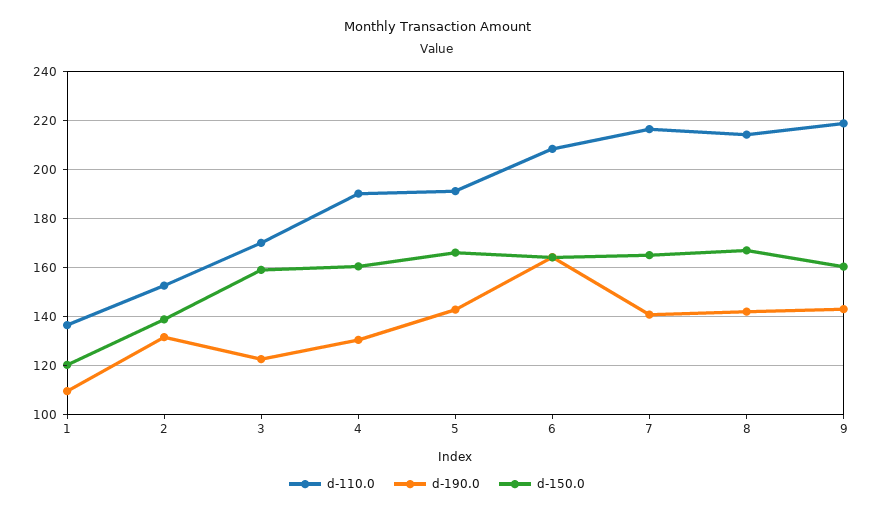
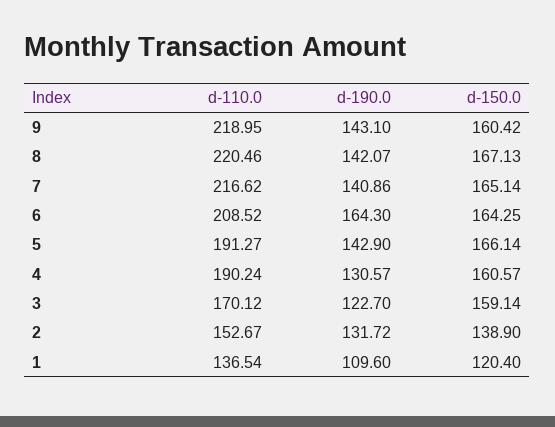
  {
    "d-110.0": {
      "1": 136.54,
      "2": 152.67,
      "3": 170.12,
      "4": 190.24,
      "5": 191.27,
      "6": 208.52,
      "7": 216.62,
-     "8": 215,
+     "8": 220.46,
      "9": 218.95
    },
    "d-190.0": {
      "1": 109.6,
      "2": 131.72,
      "3": 122.7,
      "4": 130.57,
      "5": 142.9,
      "6": 164.3,
      "7": 140.86,
      "8": 142.07,
      "9": 143.1
    },
    "d-150.0": {
      "1": 120.4,
      "2": 138.9,
      "3": 159.14,
      "4": 160.57,
      "5": 166.14,
      "6": 164.25,
      "7": 165.14,
      "8": 167.13,
      "9": 160.42
    }
  }

